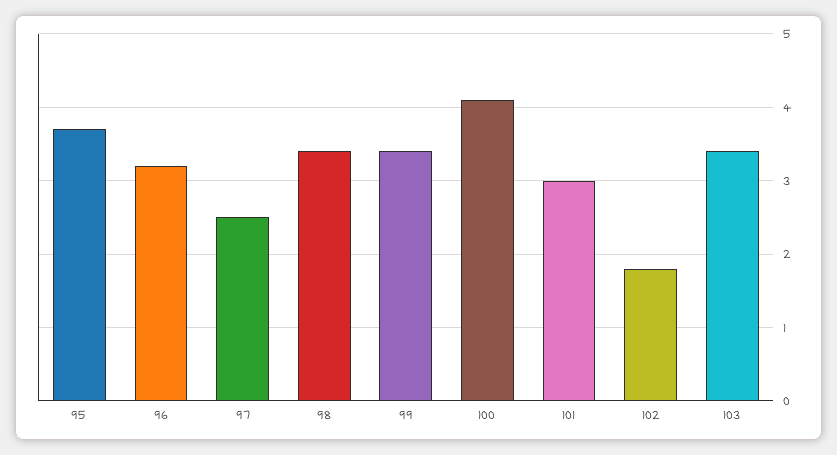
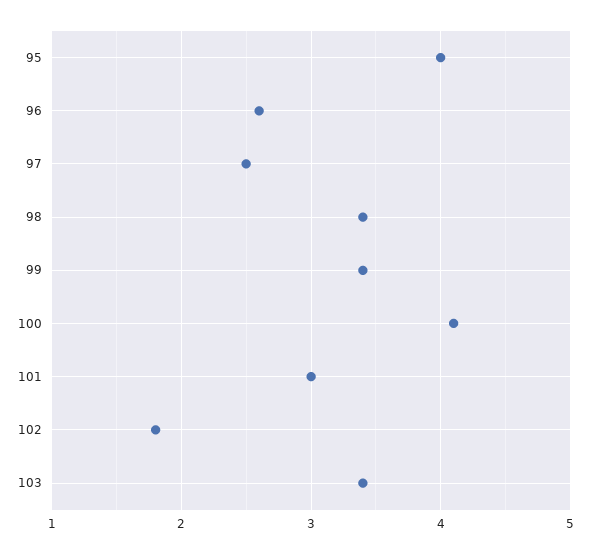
  {
-   "95": 3.7,
+   "95": 4,
-   "96": 3.2,
+   "96": 2.6,
    "97": 2.5,
    "98": 3.4,
    "99": 3.4,
    "100": 4.1,
    "101": 3,
    "102": 1.8,
    "103": 3.4
  }

